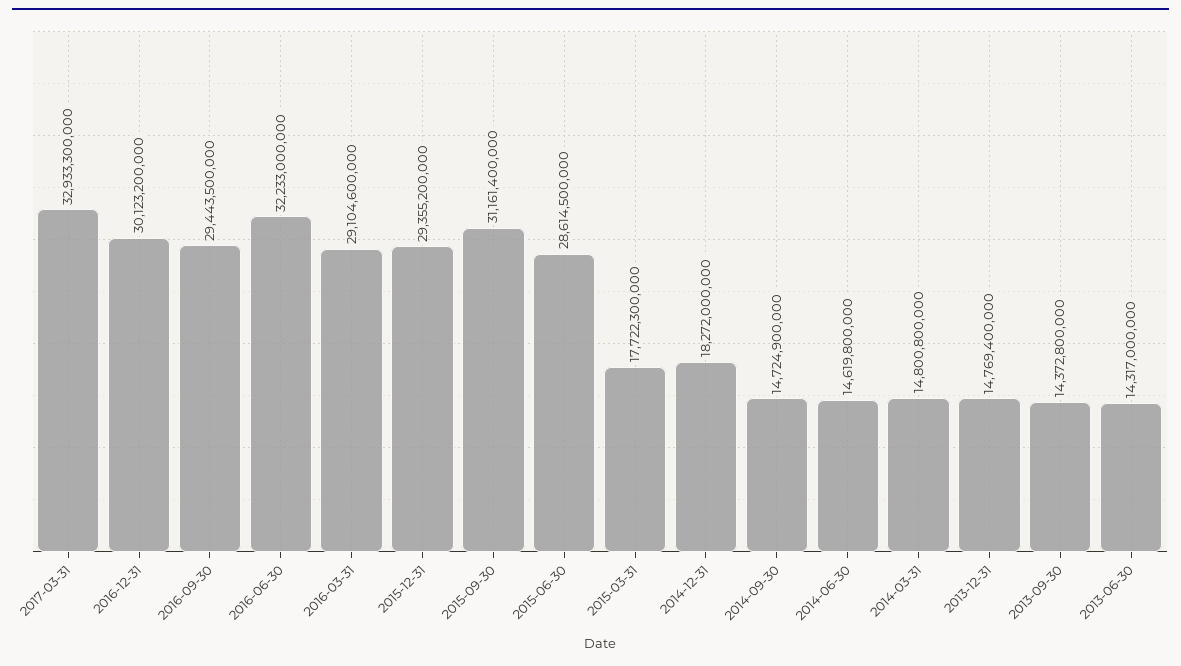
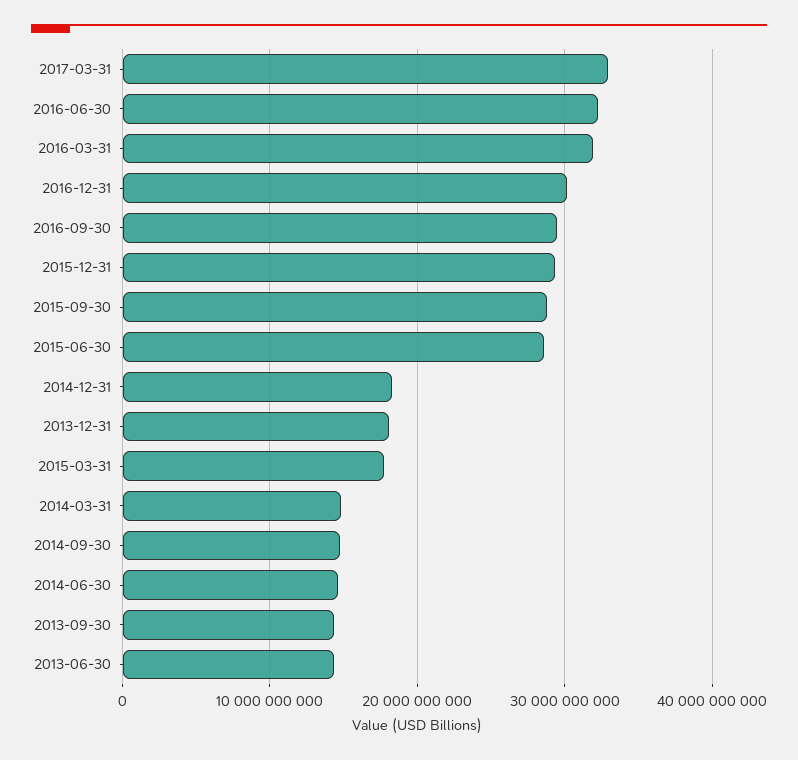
  {
    "2017-03-31": 32933300000,
    "2016-12-31": 30123200000,
    "2016-09-30": 29443500000,
    "2016-06-30": 32233000000,
-   "2016-03-31": 29104600000,
+   "2016-03-31": 32000000000,
    "2015-12-31": 29355200000,
-   "2015-09-30": 31161400000,
+   "2015-09-30": 29000000000,
    "2015-06-30": 28614500000,
    "2015-03-31": 17722300000,
    "2014-12-31": 18272000000,
    "2014-09-30": 14724900000,
    "2014-06-30": 14619800000,
    "2014-03-31": 14800800000,
-   "2013-12-31": 14769400000,
+   "2013-12-31": 18000000000,
    "2013-09-30": 14372800000,
    "2013-06-30": 14317000000
  }

